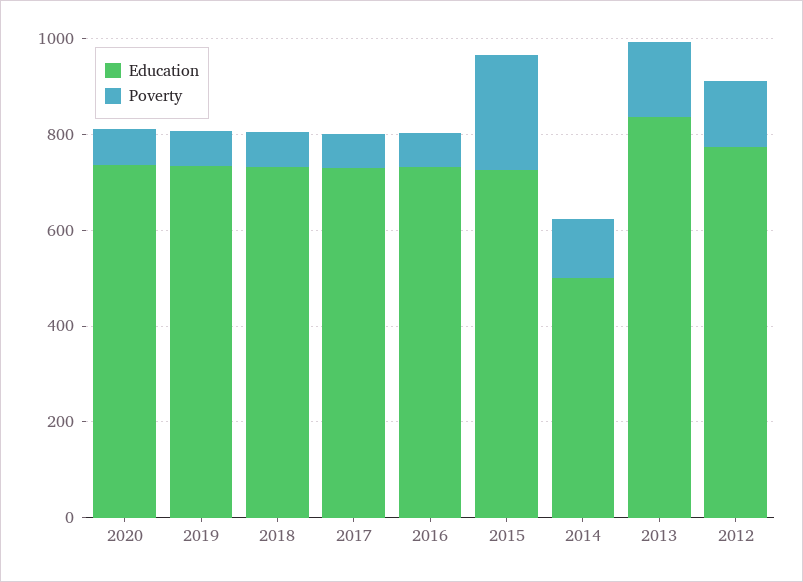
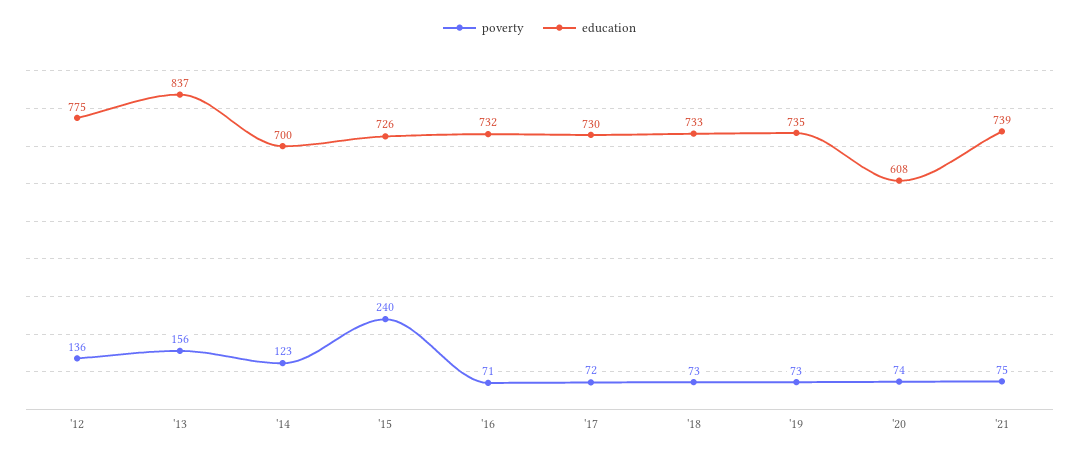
  {
    "Education": {
-     "2020": 750,
+     "2020": 608,
      "2019": 735,
      "2018": 733,
      "2017": 730,
      "2016": 732,
      "2015": 726,
-     "2014": 500,
+     "2014": 700,
      "2013": 837,
-     "2012": 775
+     "2012": 775,
+     "'21": 739
    },
    "Poverty": {
      "2020": 74,
      "2019": 73,
      "2018": 73,
      "2017": 72,
      "2016": 71,
      "2015": 240,
      "2014": 123,
      "2013": 156,
-     "2012": 136
+     "2012": 136,
+     "'21": 75
    }
  }

